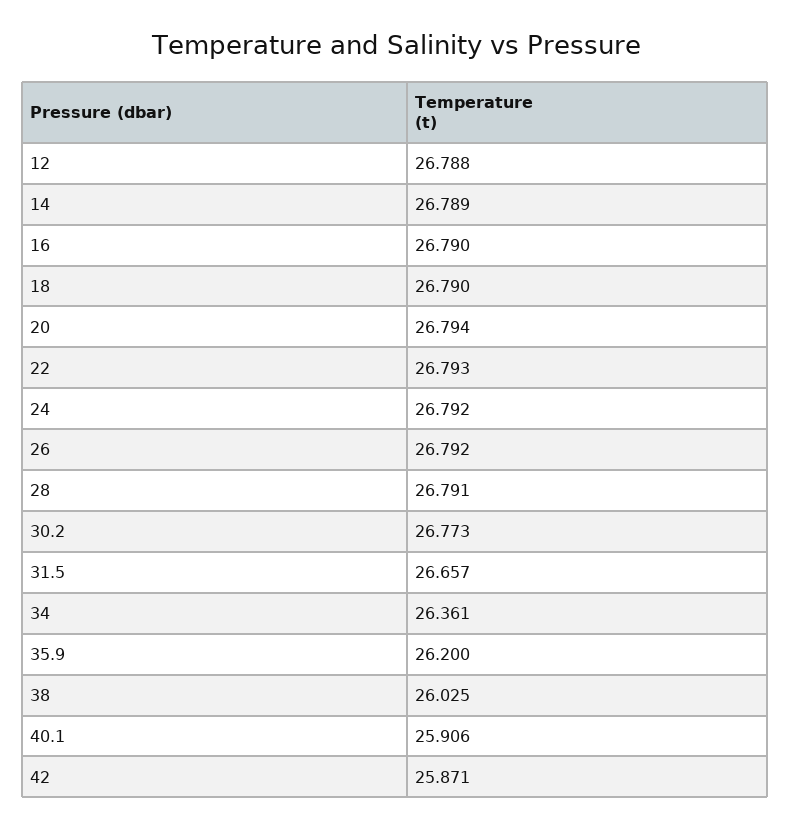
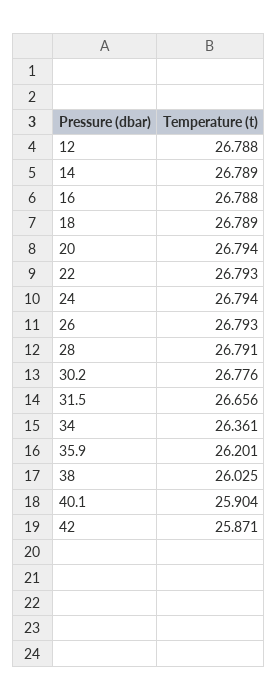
  {
    "12": 26.788,
    "14": 26.789,
-   "16": 26.79,
+   "16": 26.788,
-   "18": 26.79,
+   "18": 26.789,
    "20": 26.794,
    "22": 26.793,
-   "24": 26.792,
+   "24": 26.794,
-   "26": 26.792,
+   "26": 26.793,
    "28": 26.791,
-   "30.2": 26.773,
+   "30.2": 26.776,
-   "31.5": 26.657,
+   "31.5": 26.656,
    "34": 26.361,
-   "35.9": 26.2,
+   "35.9": 26.201,
    "38": 26.025,
-   "40.1": 25.906,
+   "40.1": 25.904,
    "42": 25.871
  }

